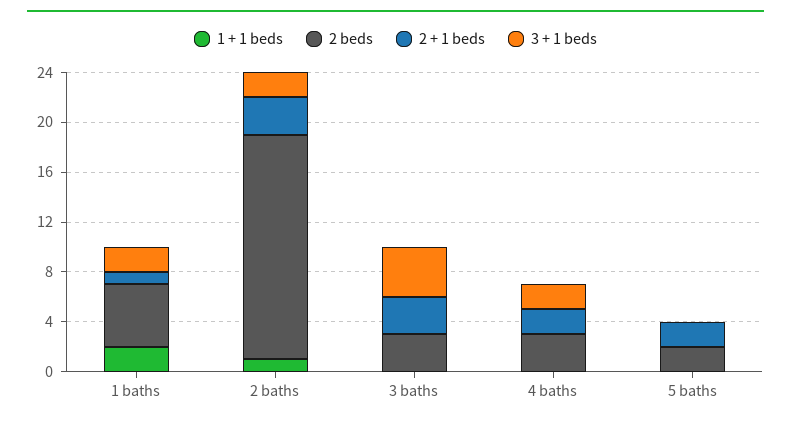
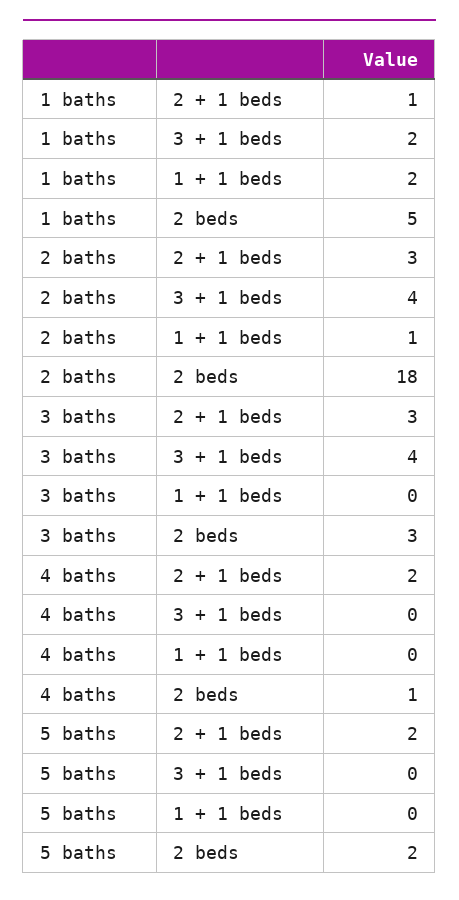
  {
    "1 + 1 beds": {
      "1 baths": 2,
      "2 baths": 1,
      "3 baths": 0,
      "4 baths": 0,
      "5 baths": 0
    },
    "2 beds": {
      "1 baths": 5,
      "2 baths": 18,
      "3 baths": 3,
-     "4 baths": 3,
+     "4 baths": 1,
      "5 baths": 2
    },
    "2 + 1 beds": {
      "1 baths": 1,
      "2 baths": 3,
      "3 baths": 3,
      "4 baths": 2,
      "5 baths": 2
    },
    "3 + 1 beds": {
      "1 baths": 2,
-     "2 baths": 2,
+     "2 baths": 4,
      "3 baths": 4,
-     "4 baths": 2,
+     "4 baths": 0,
      "5 baths": 0
    }
  }

